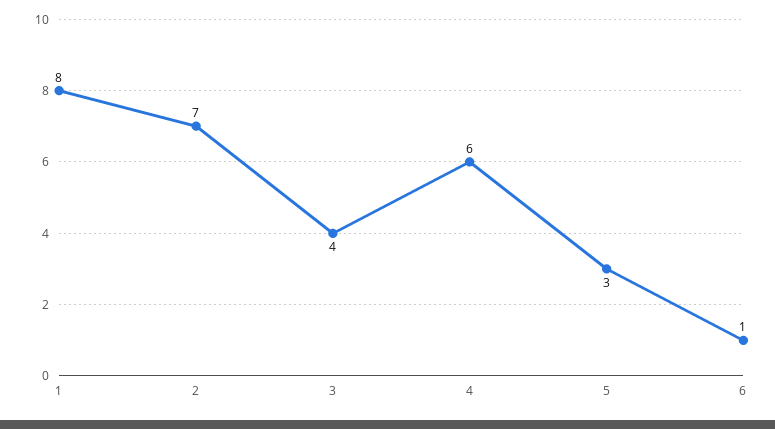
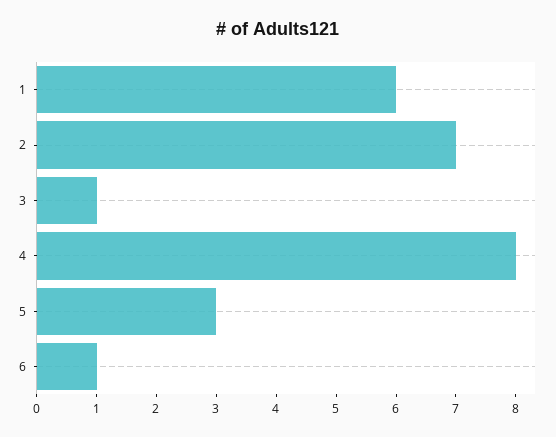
  {
-   "1": 8,
+   "1": 6,
    "2": 7,
-   "3": 4,
+   "3": 1,
-   "4": 6,
+   "4": 8,
    "5": 3,
    "6": 1
  }

